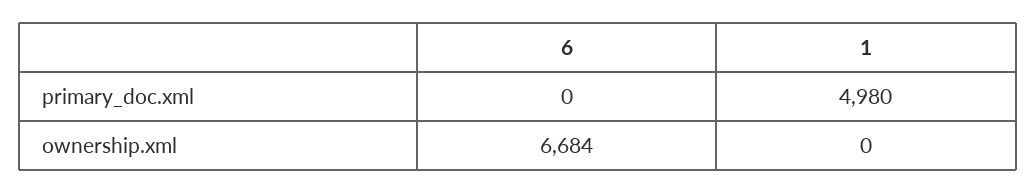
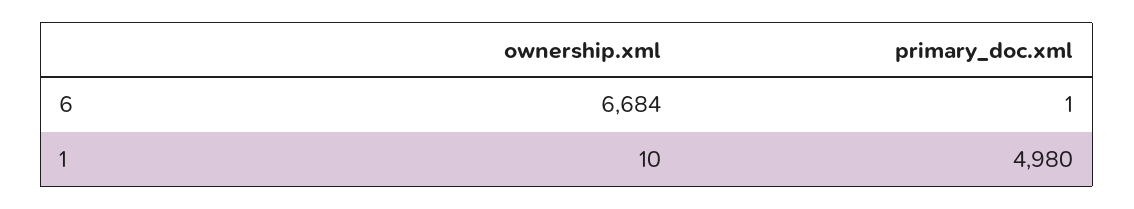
  {
    "6": {
-     "primary_doc.xml": 0,
+     "primary_doc.xml": 1,
      "ownership.xml": 6684
    },
    "1": {
      "primary_doc.xml": 4980,
-     "ownership.xml": 0
+     "ownership.xml": 10
    }
  }

